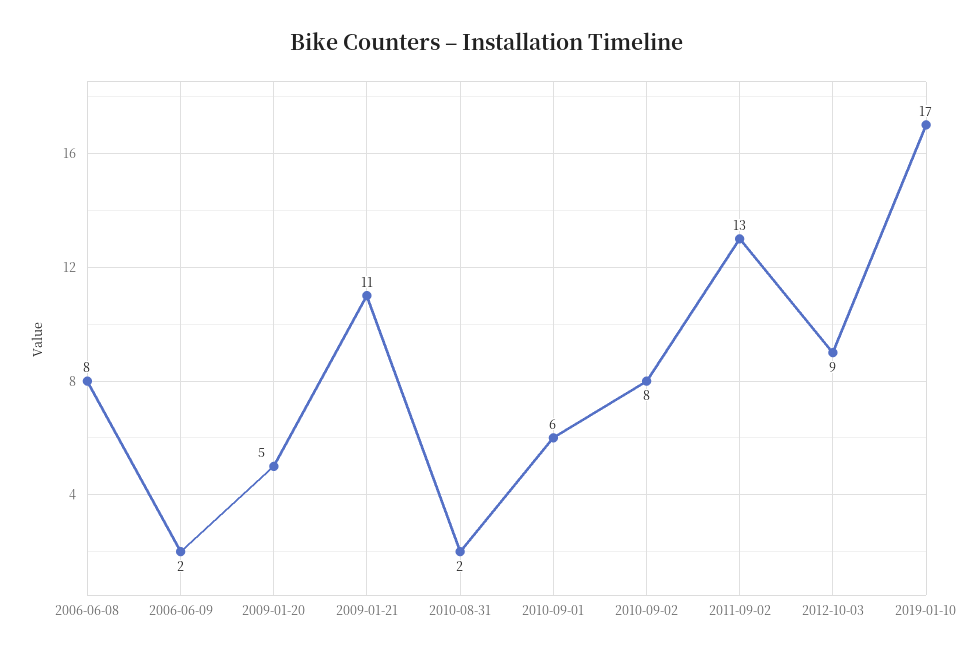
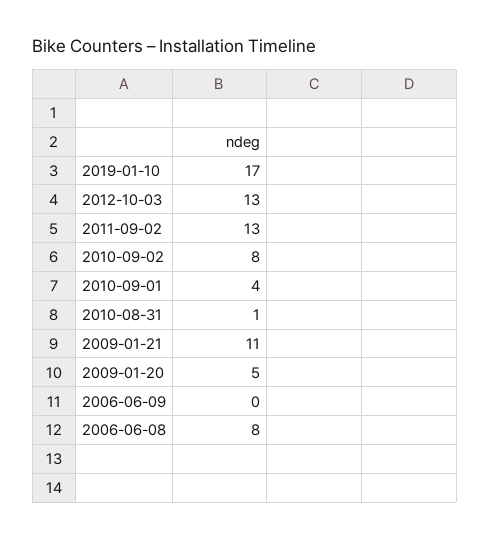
  {
    "2006-06-08": 8,
-   "2006-06-09": 2,
+   "2006-06-09": 0,
    "2009-01-20": 5,
    "2009-01-21": 11,
-   "2010-08-31": 2,
+   "2010-08-31": 1,
-   "2010-09-01": 6,
+   "2010-09-01": 4,
    "2010-09-02": 8,
    "2011-09-02": 13,
-   "2012-10-03": 9,
+   "2012-10-03": 13,
    "2019-01-10": 17
  }

